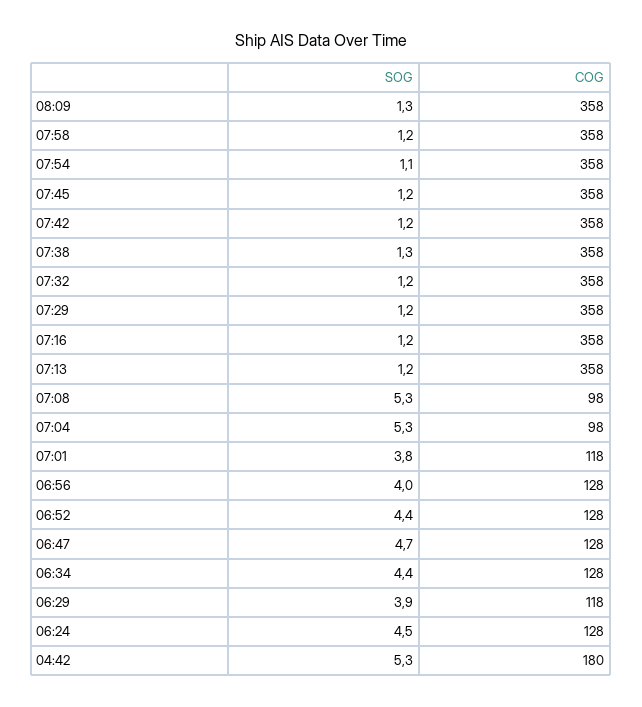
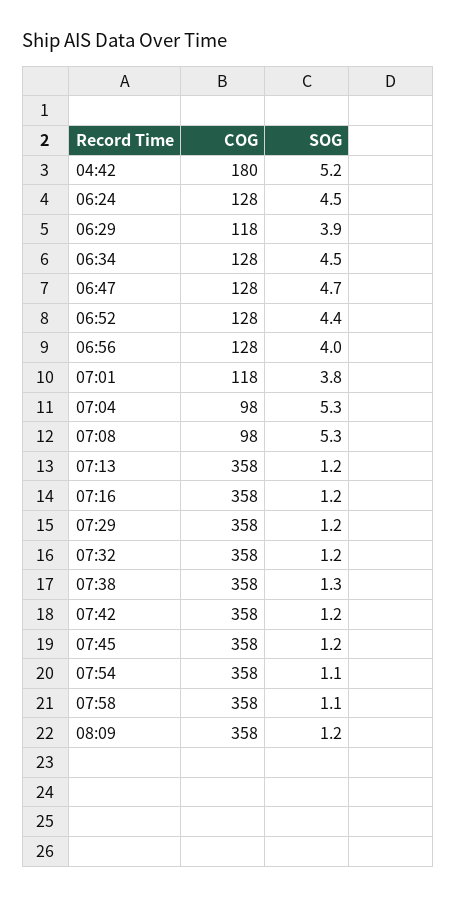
  {
    "SOG": {
-     "08:09": 1.3,
+     "08:09": 1.2,
-     "07:58": 1.2,
+     "07:58": 1.1,
      "07:54": 1.1,
      "07:45": 1.2,
      "07:42": 1.2,
      "07:38": 1.3,
      "07:32": 1.2,
      "07:29": 1.2,
      "07:16": 1.2,
      "07:13": 1.2,
      "07:08": 5.3,
      "07:04": 5.3,
      "07:01": 3.8,
      "06:56": 4,
      "06:52": 4.4,
      "06:47": 4.7,
-     "06:34": 4.4,
+     "06:34": 4.5,
      "06:29": 3.9,
      "06:24": 4.5,
-     "04:42": 5.3
+     "04:42": 5.2
    },
    "COG": {
      "08:09": 358,
      "07:58": 358,
      "07:54": 358,
      "07:45": 358,
      "07:42": 358,
      "07:38": 358,
      "07:32": 358,
      "07:29": 358,
      "07:16": 358,
      "07:13": 358,
      "07:08": 98,
      "07:04": 98,
      "07:01": 118,
      "06:56": 128,
      "06:52": 128,
      "06:47": 128,
      "06:34": 128,
      "06:29": 118,
      "06:24": 128,
      "04:42": 180
    }
  }

